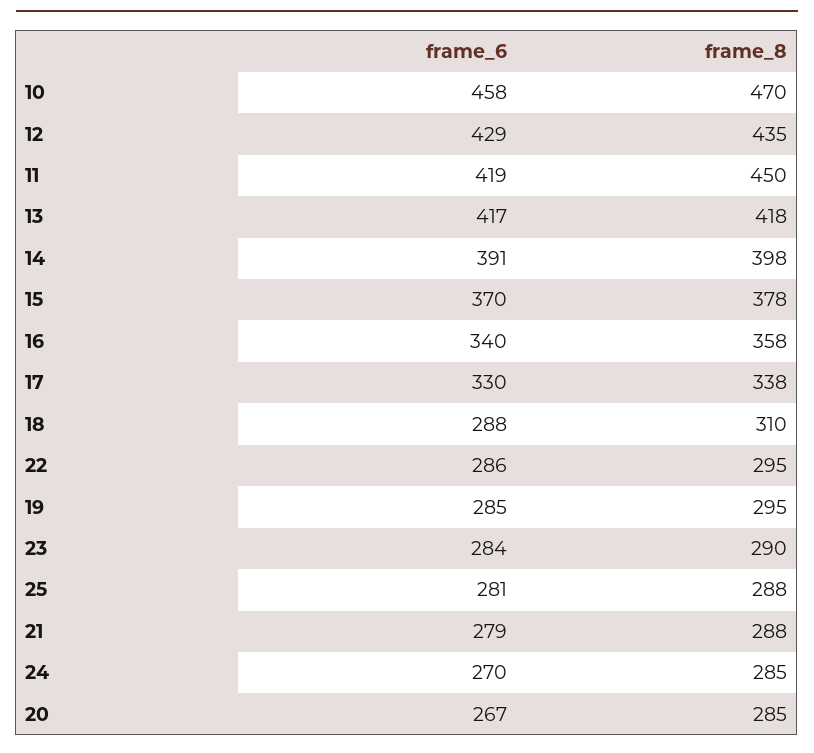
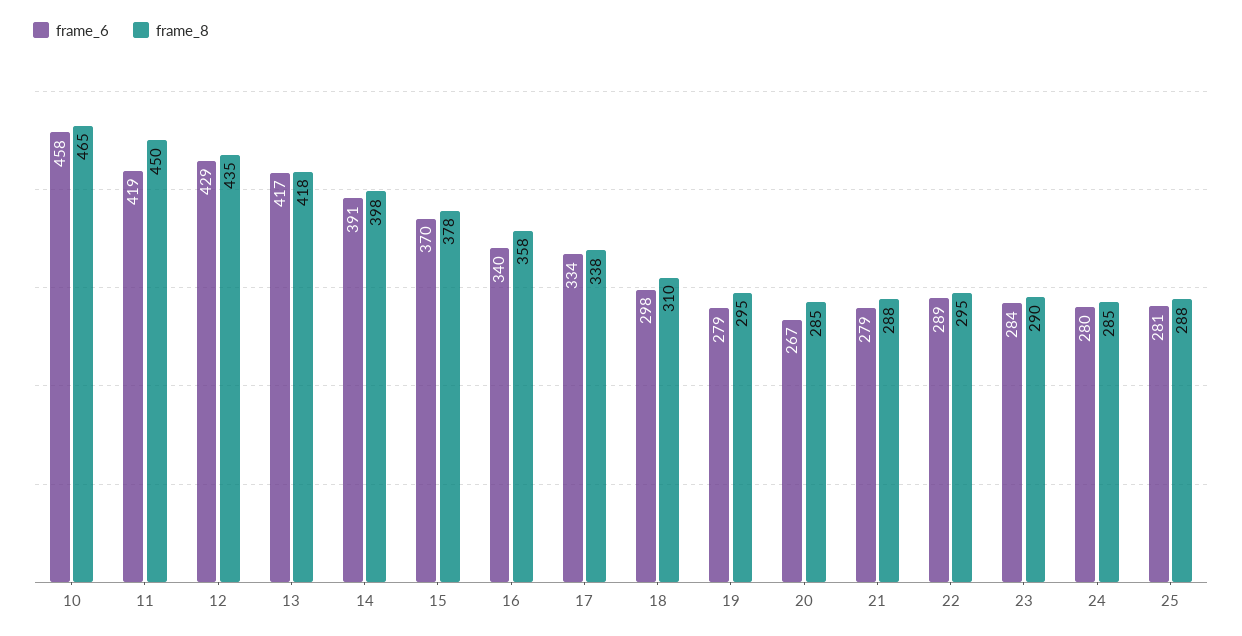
  {
    "frame_6": {
      "10": 458,
      "12": 429,
      "11": 419,
      "13": 417,
      "14": 391,
      "15": 370,
      "16": 340,
-     "17": 330,
+     "17": 334,
-     "18": 288,
+     "18": 298,
-     "22": 286,
+     "22": 289,
-     "19": 285,
+     "19": 279,
      "23": 284,
      "25": 281,
      "21": 279,
-     "24": 270,
+     "24": 280,
      "20": 267
    },
    "frame_8": {
-     "10": 470,
+     "10": 465,
      "12": 435,
      "11": 450,
      "13": 418,
      "14": 398,
      "15": 378,
      "16": 358,
      "17": 338,
      "18": 310,
      "22": 295,
      "19": 295,
      "23": 290,
      "25": 288,
      "21": 288,
      "24": 285,
      "20": 285
    }
  }

